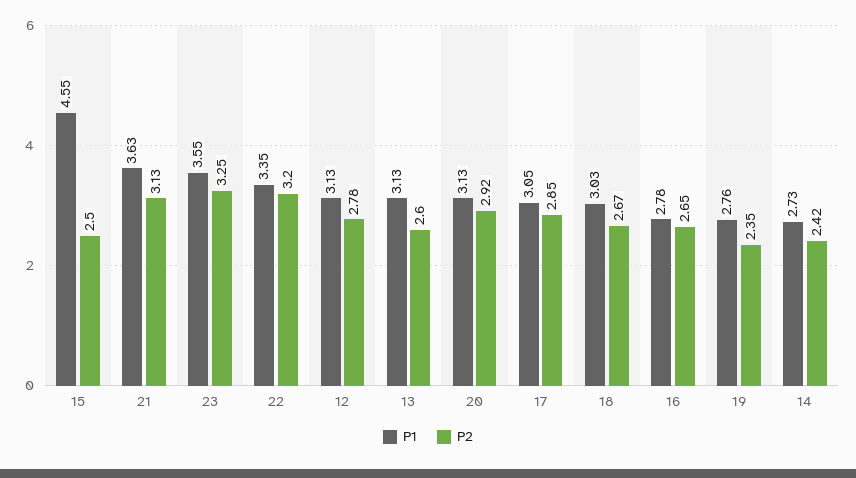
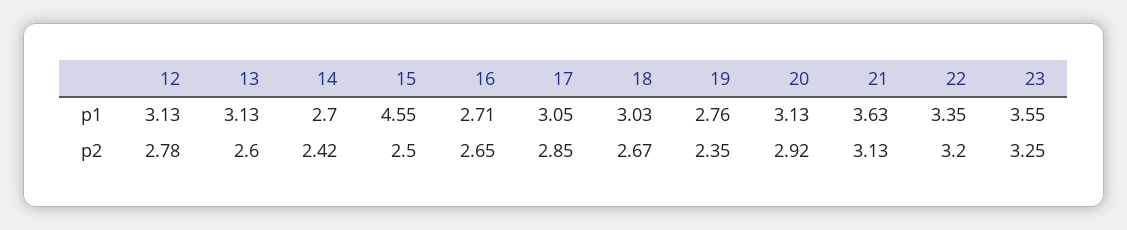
  {
    "P1": {
      "15": 4.55,
      "21": 3.63,
      "23": 3.55,
      "22": 3.35,
      "12": 3.13,
      "13": 3.13,
      "20": 3.13,
      "17": 3.05,
      "18": 3.03,
-     "16": 2.78,
+     "16": 2.71,
      "19": 2.76,
-     "14": 2.73
+     "14": 2.7
    },
    "P2": {
      "15": 2.5,
      "21": 3.13,
      "23": 3.25,
      "22": 3.2,
      "12": 2.78,
      "13": 2.6,
      "20": 2.92,
      "17": 2.85,
      "18": 2.67,
      "16": 2.65,
      "19": 2.35,
      "14": 2.42
    }
  }

